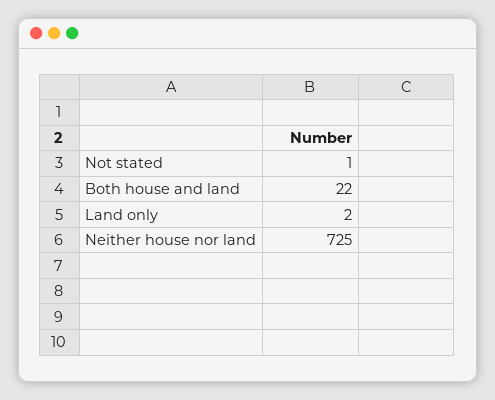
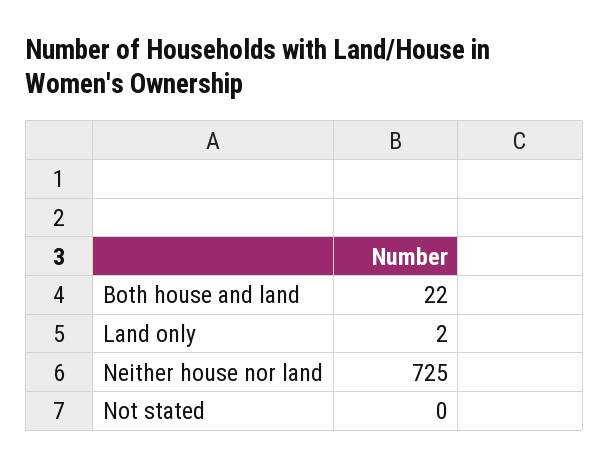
  {
-   "Not stated": 1,
+   "Not stated": 0,
    "Both house and land": 22,
    "Land only": 2,
    "Neither house nor land": 725
  }

